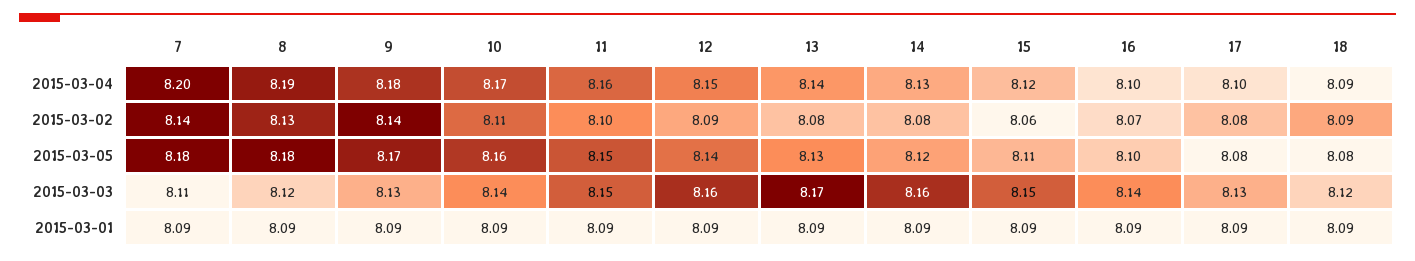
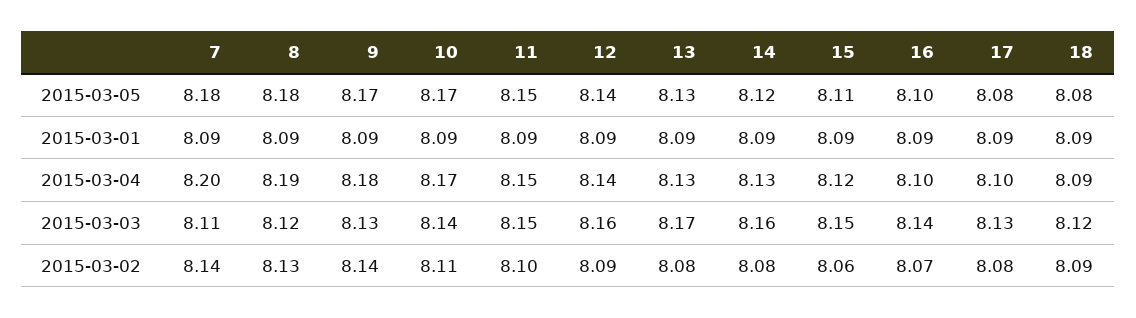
  {
    "7": {
      "2015-03-04": 8.2,
      "2015-03-02": 8.14,
      "2015-03-05": 8.18,
      "2015-03-03": 8.11,
      "2015-03-01": 8.09
    },
    "8": {
      "2015-03-04": 8.19,
      "2015-03-02": 8.13,
      "2015-03-05": 8.18,
      "2015-03-03": 8.12,
      "2015-03-01": 8.09
    },
    "9": {
      "2015-03-04": 8.18,
      "2015-03-02": 8.14,
      "2015-03-05": 8.17,
      "2015-03-03": 8.13,
      "2015-03-01": 8.09
    },
    "10": {
      "2015-03-04": 8.17,
      "2015-03-02": 8.11,
-     "2015-03-05": 8.16,
+     "2015-03-05": 8.17,
      "2015-03-03": 8.14,
      "2015-03-01": 8.09
    },
    "11": {
-     "2015-03-04": 8.16,
+     "2015-03-04": 8.15,
      "2015-03-02": 8.1,
      "2015-03-05": 8.15,
      "2015-03-03": 8.15,
      "2015-03-01": 8.09
    },
    "12": {
-     "2015-03-04": 8.15,
+     "2015-03-04": 8.14,
      "2015-03-02": 8.09,
      "2015-03-05": 8.14,
      "2015-03-03": 8.16,
      "2015-03-01": 8.09
    },
    "13": {
-     "2015-03-04": 8.14,
+     "2015-03-04": 8.13,
      "2015-03-02": 8.08,
      "2015-03-05": 8.13,
      "2015-03-03": 8.17,
      "2015-03-01": 8.09
    },
    "14": {
      "2015-03-04": 8.13,
      "2015-03-02": 8.08,
      "2015-03-05": 8.12,
      "2015-03-03": 8.16,
      "2015-03-01": 8.09
    },
    "15": {
      "2015-03-04": 8.12,
      "2015-03-02": 8.06,
      "2015-03-05": 8.11,
      "2015-03-03": 8.15,
      "2015-03-01": 8.09
    },
    "16": {
      "2015-03-04": 8.1,
      "2015-03-02": 8.07,
      "2015-03-05": 8.1,
      "2015-03-03": 8.14,
      "2015-03-01": 8.09
    },
    "17": {
      "2015-03-04": 8.1,
      "2015-03-02": 8.08,
      "2015-03-05": 8.08,
      "2015-03-03": 8.13,
      "2015-03-01": 8.09
    },
    "18": {
      "2015-03-04": 8.09,
      "2015-03-02": 8.09,
      "2015-03-05": 8.08,
      "2015-03-03": 8.12,
      "2015-03-01": 8.09
    }
  }

